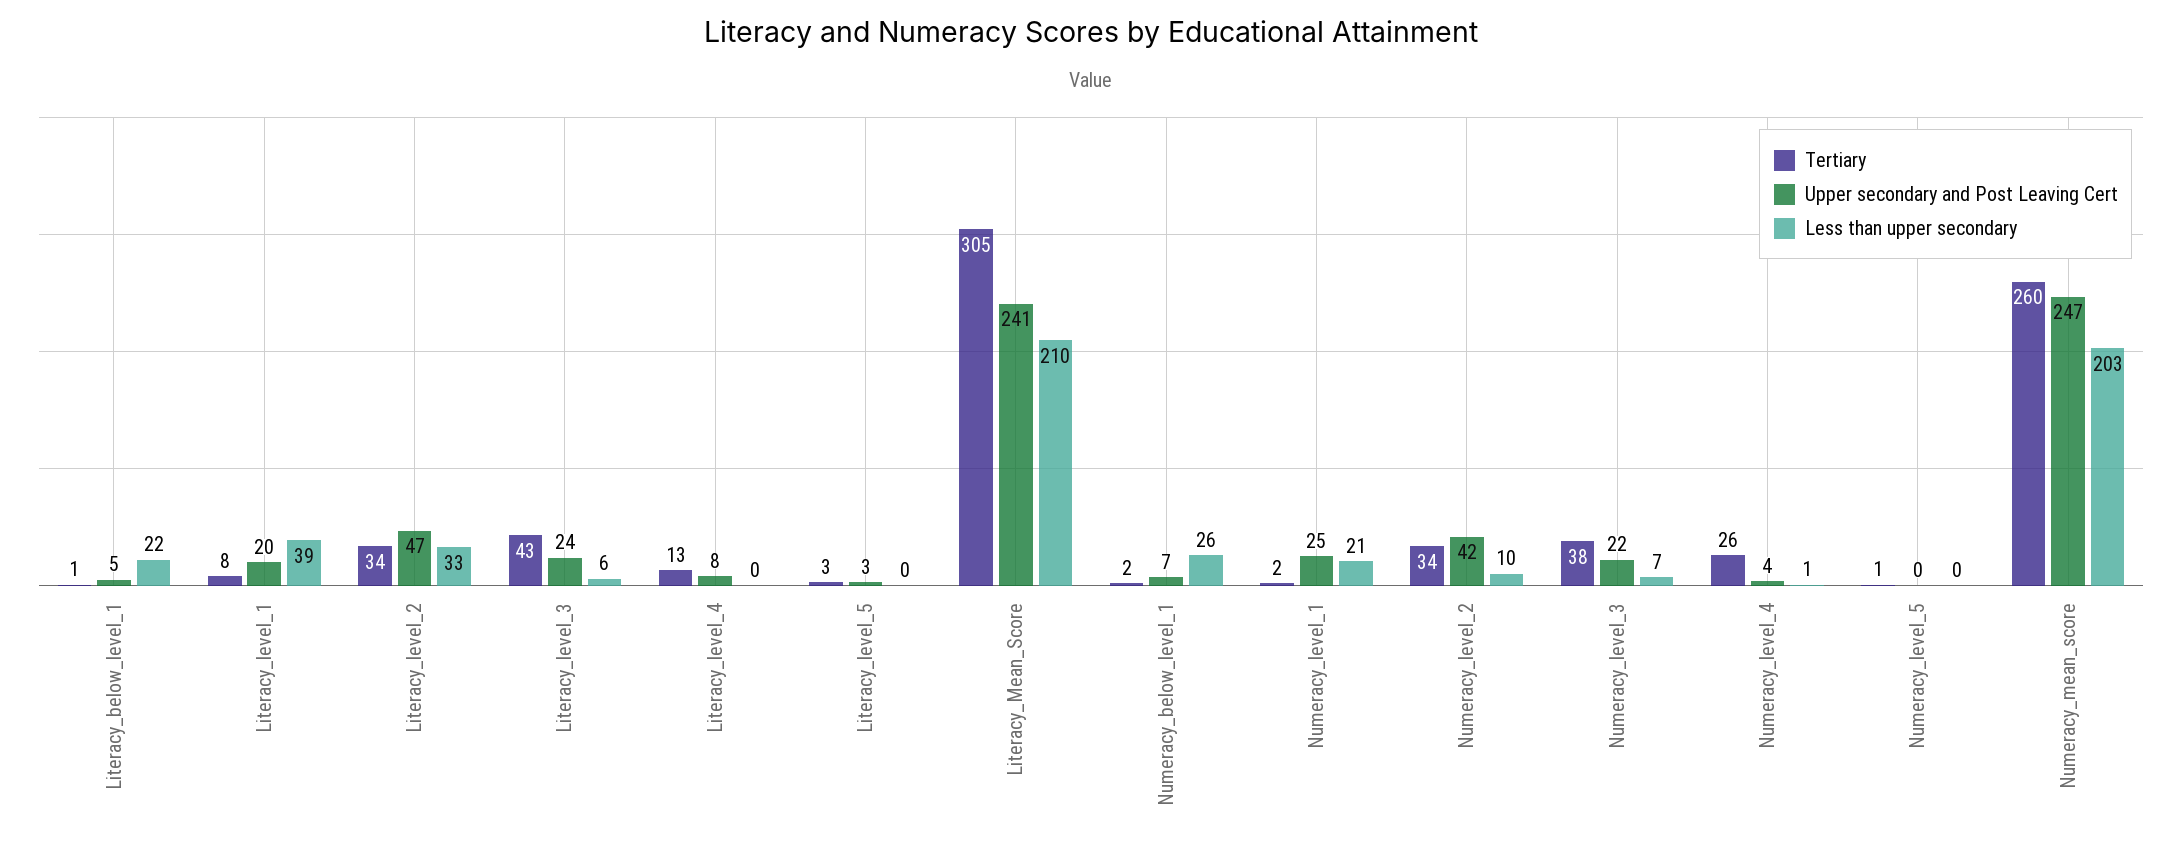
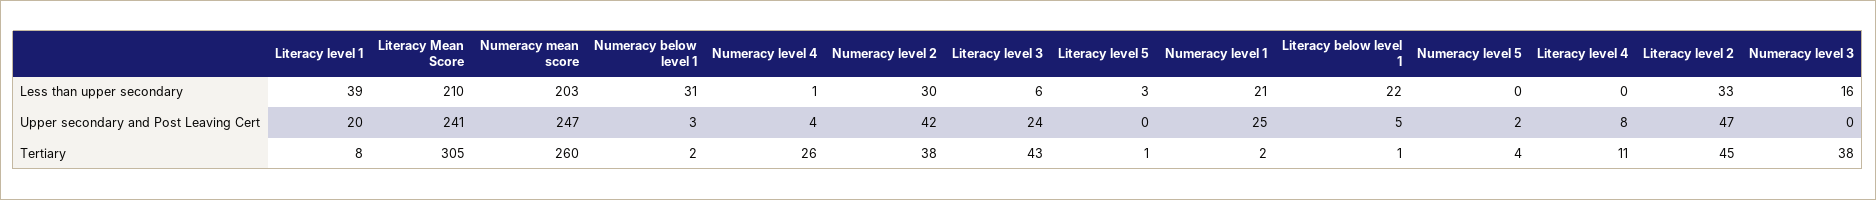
  {
    "Tertiary": {
      "Literacy_below_level_1": 1,
      "Literacy_level_1": 8,
-     "Literacy_level_2": 34,
+     "Literacy_level_2": 45,
      "Literacy_level_3": 43,
-     "Literacy_level_4": 13,
+     "Literacy_level_4": 11,
-     "Literacy_level_5": 3,
+     "Literacy_level_5": 1,
      "Literacy_Mean_Score": 305,
      "Numeracy_below_level_1": 2,
      "Numeracy_level_1": 2,
-     "Numeracy_level_2": 34,
+     "Numeracy_level_2": 38,
      "Numeracy_level_3": 38,
      "Numeracy_level_4": 26,
-     "Numeracy_level_5": 1,
+     "Numeracy_level_5": 4,
      "Numeracy_mean_score": 260
    },
    "Upper secondary and Post Leaving Cert": {
      "Literacy_below_level_1": 5,
      "Literacy_level_1": 20,
      "Literacy_level_2": 47,
      "Literacy_level_3": 24,
      "Literacy_level_4": 8,
-     "Literacy_level_5": 3,
+     "Literacy_level_5": 0,
      "Literacy_Mean_Score": 241,
-     "Numeracy_below_level_1": 7,
+     "Numeracy_below_level_1": 3,
      "Numeracy_level_1": 25,
      "Numeracy_level_2": 42,
-     "Numeracy_level_3": 22,
+     "Numeracy_level_3": 0,
      "Numeracy_level_4": 4,
-     "Numeracy_level_5": 0,
+     "Numeracy_level_5": 2,
      "Numeracy_mean_score": 247
    },
    "Less than upper secondary": {
      "Literacy_below_level_1": 22,
      "Literacy_level_1": 39,
      "Literacy_level_2": 33,
      "Literacy_level_3": 6,
      "Literacy_level_4": 0,
-     "Literacy_level_5": 0,
+     "Literacy_level_5": 3,
      "Literacy_Mean_Score": 210,
-     "Numeracy_below_level_1": 26,
+     "Numeracy_below_level_1": 31,
      "Numeracy_level_1": 21,
-     "Numeracy_level_2": 10,
+     "Numeracy_level_2": 30,
-     "Numeracy_level_3": 7,
+     "Numeracy_level_3": 16,
      "Numeracy_level_4": 1,
      "Numeracy_level_5": 0,
      "Numeracy_mean_score": 203
    }
  }

